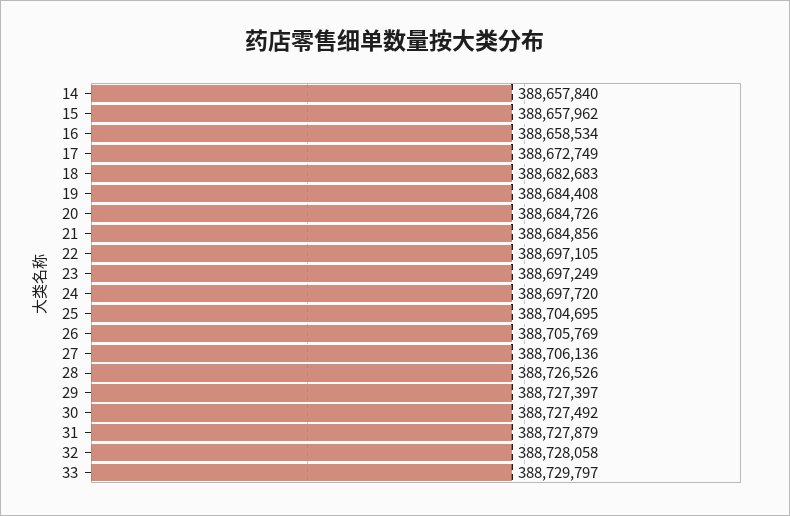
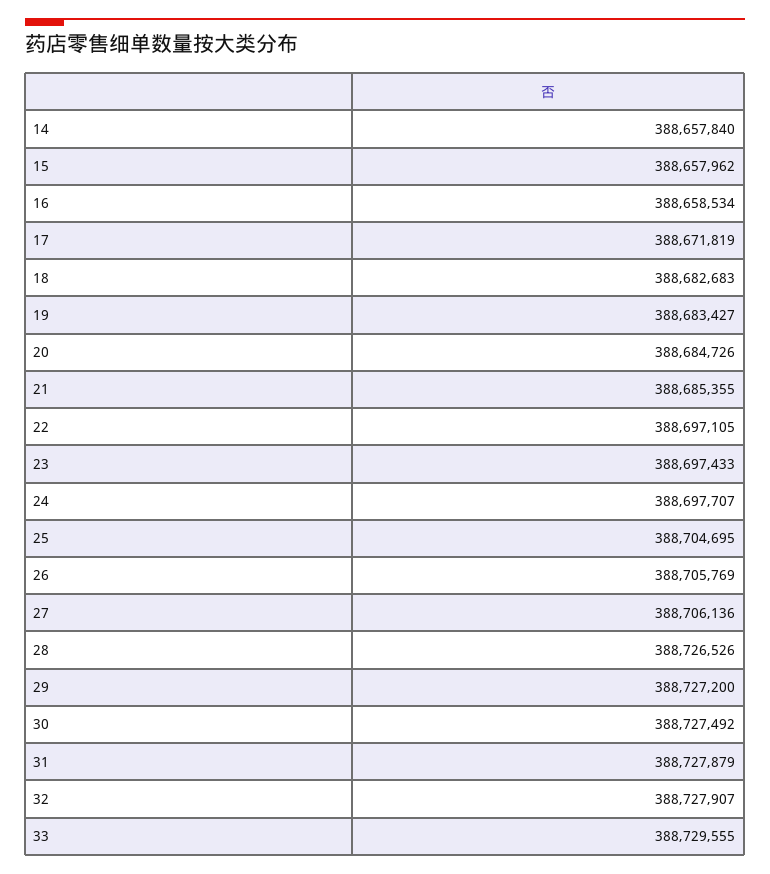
  {
    "14": 388657840,
    "15": 388657962,
    "16": 388658534,
-   "17": 388672749,
+   "17": 388671819,
    "18": 388682683,
-   "19": 388684408,
+   "19": 388683427,
    "20": 388684726,
-   "21": 388684856,
+   "21": 388685355,
    "22": 388697105,
-   "23": 388697249,
+   "23": 388697433,
-   "24": 388697720,
+   "24": 388697707,
    "25": 388704695,
    "26": 388705769,
    "27": 388706136,
    "28": 388726526,
-   "29": 388727397,
+   "29": 388727200,
    "30": 388727492,
    "31": 388727879,
-   "32": 388728058,
+   "32": 388727907,
-   "33": 388729797
+   "33": 388729555
  }

